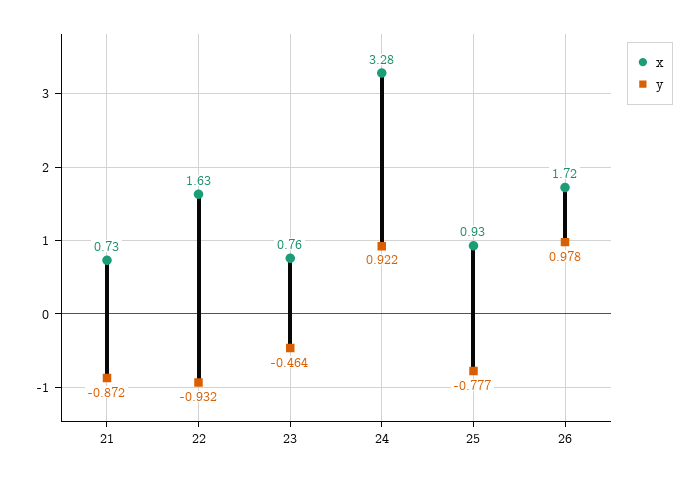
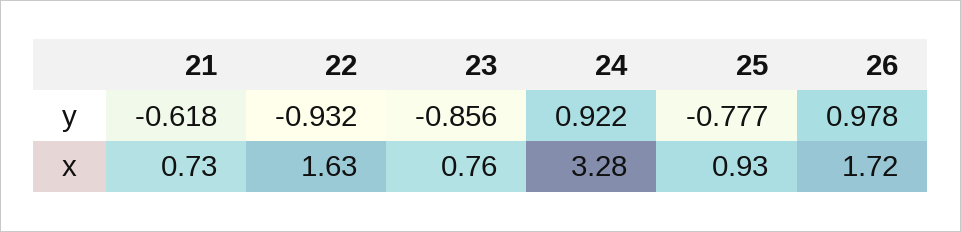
  {
    "x": {
      "21": 0.73,
      "22": 1.63,
      "23": 0.76,
      "24": 3.28,
      "25": 0.93,
      "26": 1.72
    },
    "y": {
-     "21": -0.872,
+     "21": -0.618,
      "22": -0.932,
-     "23": -0.464,
+     "23": -0.856,
      "24": 0.922,
      "25": -0.777,
      "26": 0.978
    }
  }

